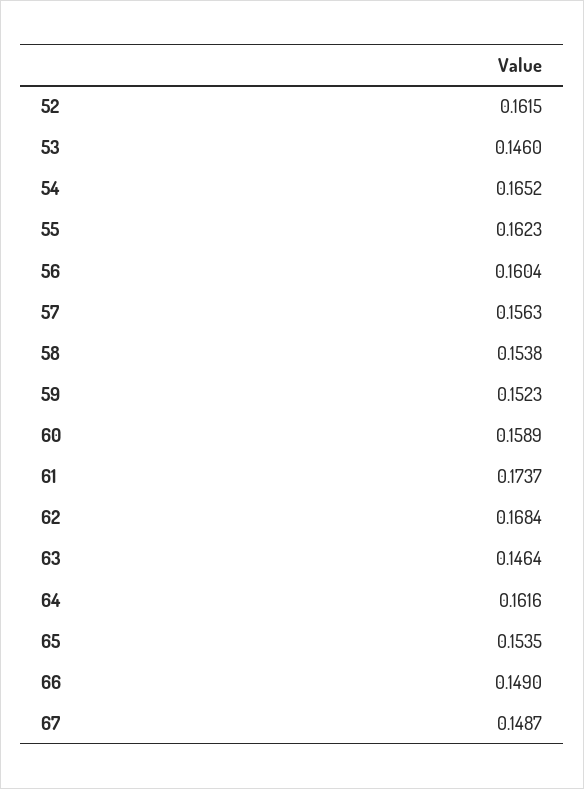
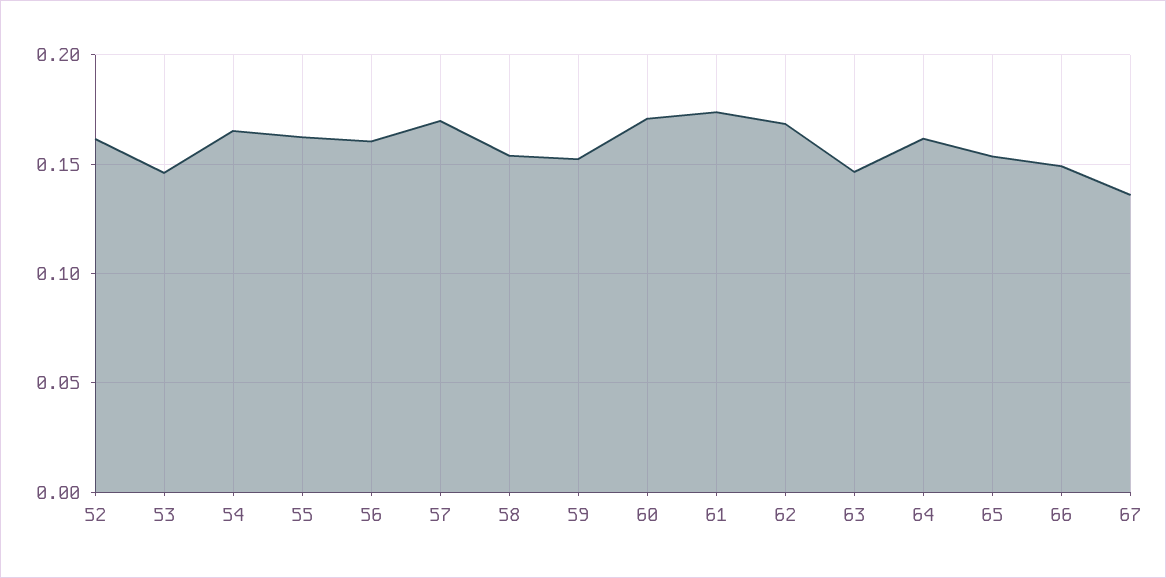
  {
    "52": 0.1615,
    "53": 0.146,
    "54": 0.1652,
    "55": 0.1623,
    "56": 0.1604,
-   "57": 0.1563,
+   "57": 0.17,
    "58": 0.1538,
    "59": 0.1523,
-   "60": 0.1589,
+   "60": 0.17,
    "61": 0.1737,
    "62": 0.1684,
    "63": 0.1464,
    "64": 0.1616,
    "65": 0.1535,
    "66": 0.149,
-   "67": 0.1487
+   "67": 0.135
  }

